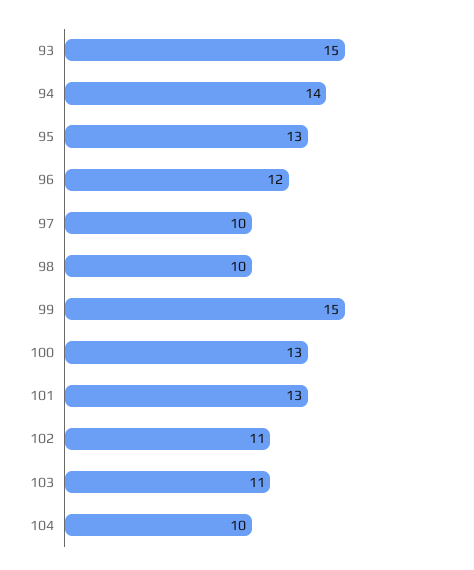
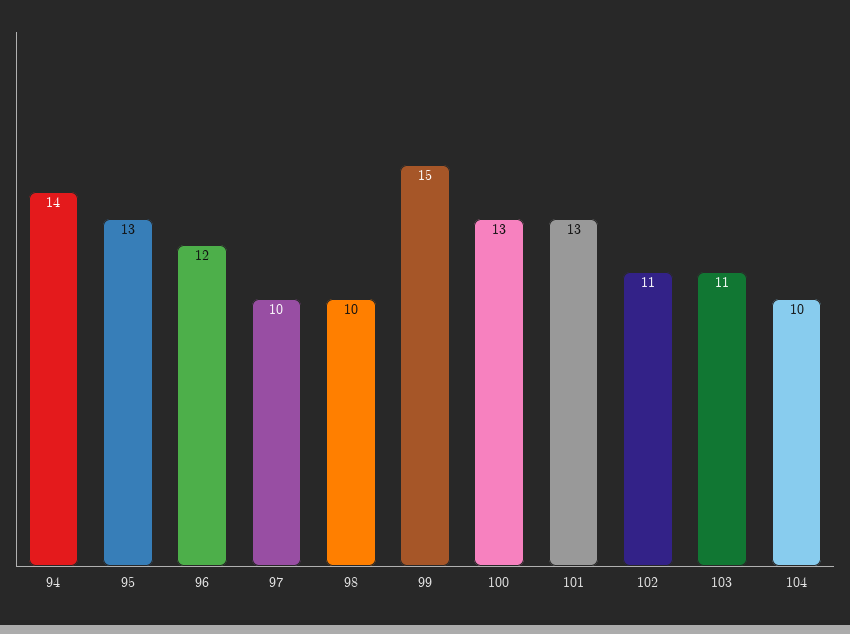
  {
-   "93": 15,
    "94": 14,
    "95": 13,
    "96": 12,
    "97": 10,
    "98": 10,
    "99": 15,
    "100": 13,
    "101": 13,
    "102": 11,
    "103": 11,
    "104": 10
  }

